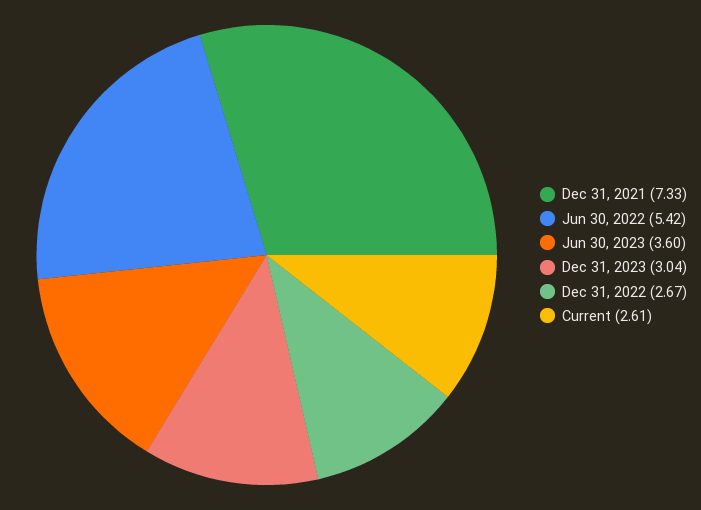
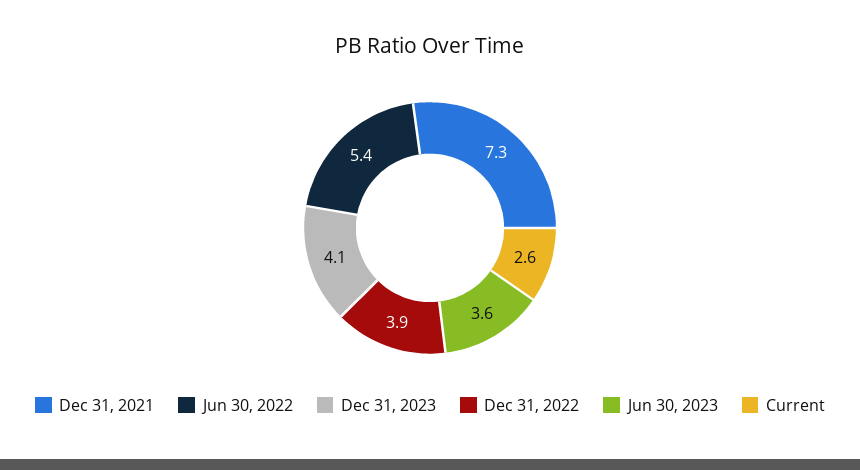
  {
    "Dec 31, 2021": 7.33,
    "Jun 30, 2022": 5.42,
    "Jun 30, 2023": 3.6,
-   "Dec 31, 2023": 3.04,
+   "Dec 31, 2023": 4.1,
-   "Dec 31, 2022": 2.67,
+   "Dec 31, 2022": 3.9,
    "Current": 2.61
  }

